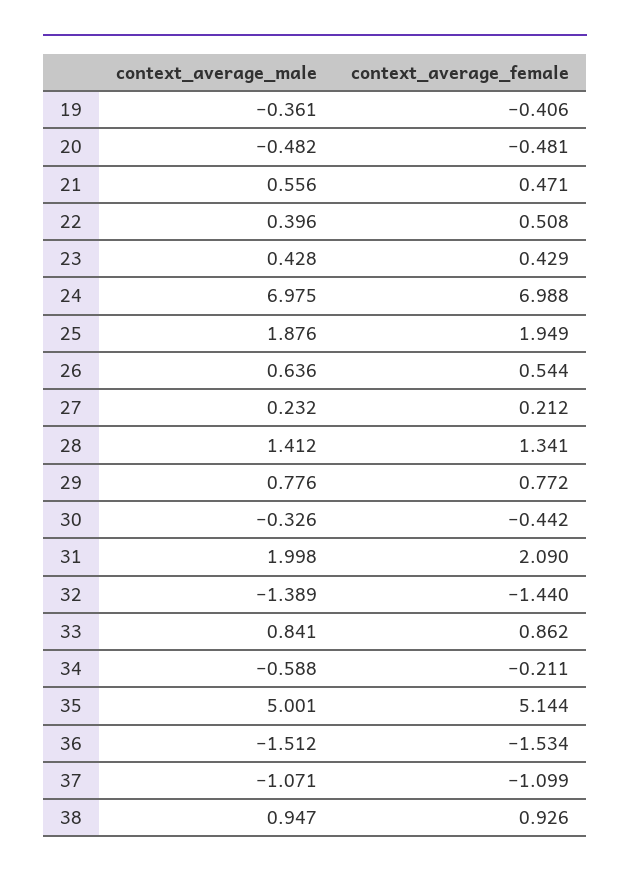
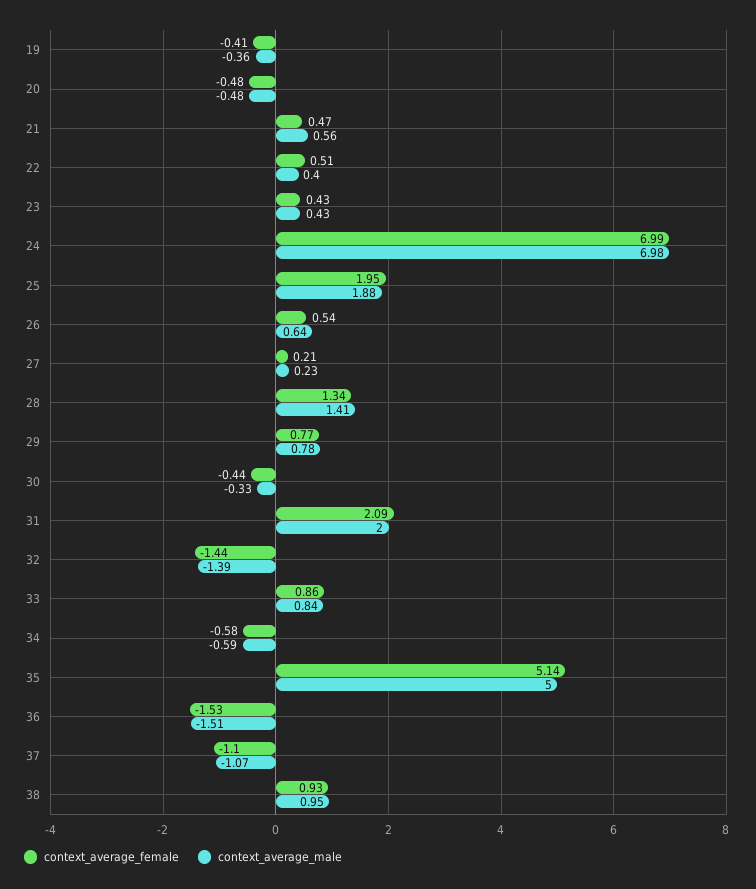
  {
    "context_average_male": {
      "19": -0.361,
      "20": -0.482,
      "21": 0.556,
      "22": 0.396,
      "23": 0.428,
      "24": 6.975,
      "25": 1.876,
      "26": 0.636,
      "27": 0.232,
      "28": 1.412,
      "29": 0.776,
      "30": -0.326,
      "31": 1.998,
      "32": -1.389,
      "33": 0.841,
      "34": -0.588,
      "35": 5.001,
      "36": -1.512,
      "37": -1.071,
      "38": 0.947
    },
    "context_average_female": {
      "19": -0.406,
      "20": -0.481,
      "21": 0.471,
      "22": 0.508,
      "23": 0.429,
      "24": 6.988,
      "25": 1.949,
      "26": 0.544,
      "27": 0.212,
      "28": 1.341,
      "29": 0.772,
      "30": -0.442,
      "31": 2.09,
      "32": -1.44,
      "33": 0.862,
-     "34": -0.211,
+     "34": -0.58,
      "35": 5.144,
      "36": -1.534,
      "37": -1.099,
      "38": 0.926
    }
  }

